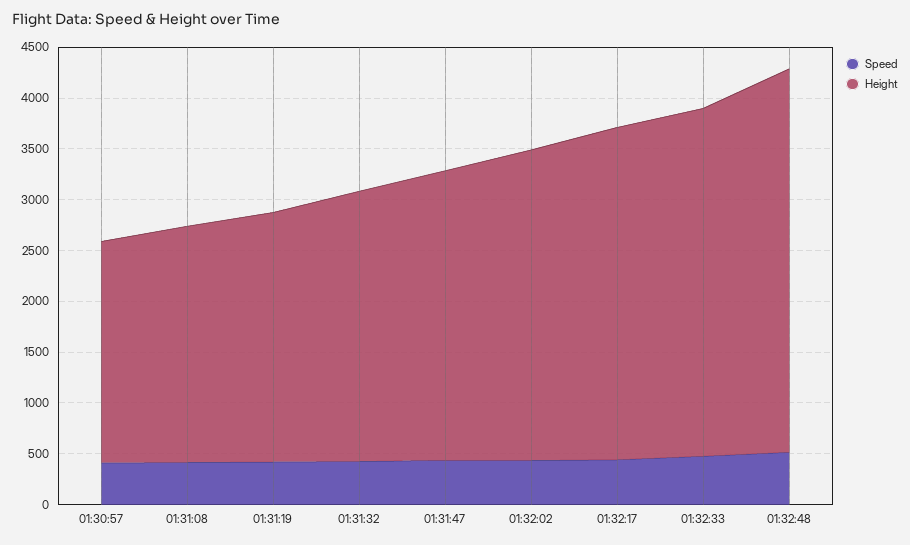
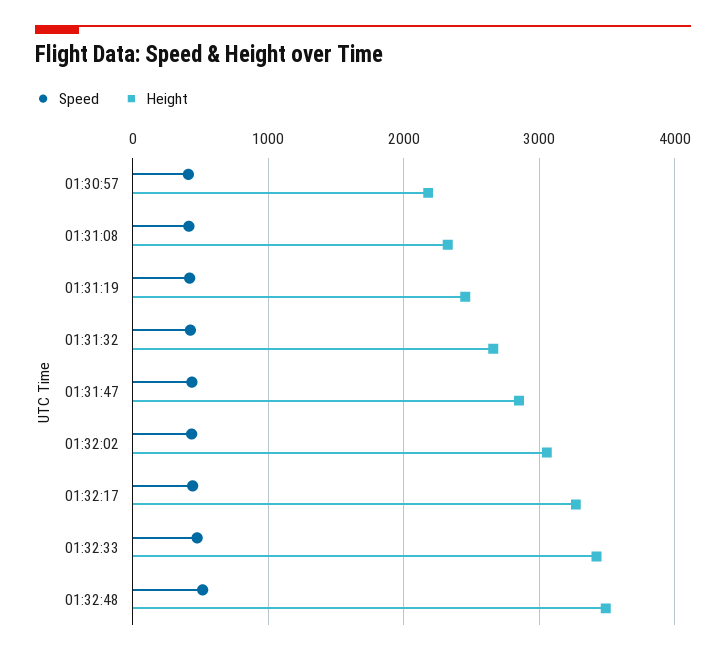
  {
    "Speed": {
      "01:30:57": 400,
      "01:31:08": 400,
      "01:31:19": 400,
      "01:31:32": 400,
      "01:31:47": 400,
      "01:32:02": 400,
      "01:32:17": 400,
      "01:32:33": 500,
      "01:32:48": 500
    },
    "Height": {
      "01:30:57": 2200,
      "01:31:08": 2300,
      "01:31:19": 2500,
      "01:31:32": 2700,
      "01:31:47": 2800,
      "01:32:02": 3100,
      "01:32:17": 3300,
      "01:32:33": 3400,
-     "01:32:48": 3800
+     "01:32:48": 3500
    }
  }

